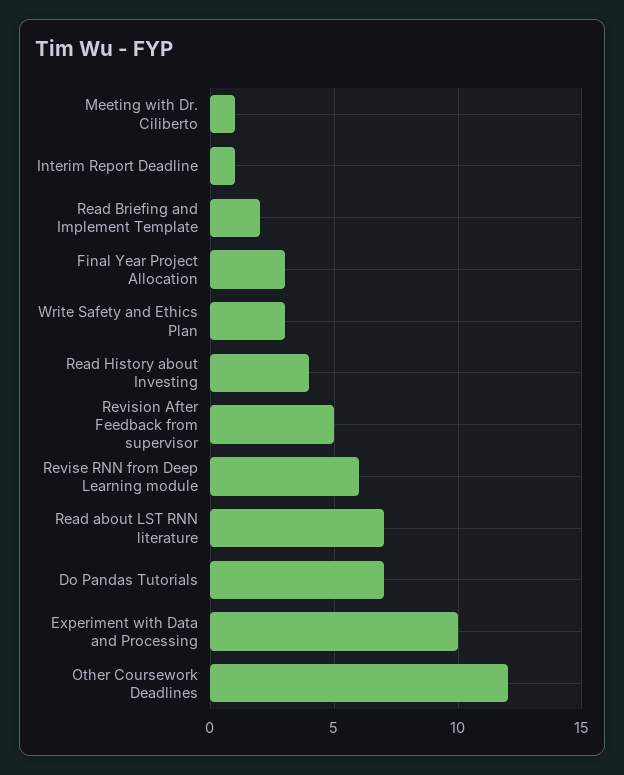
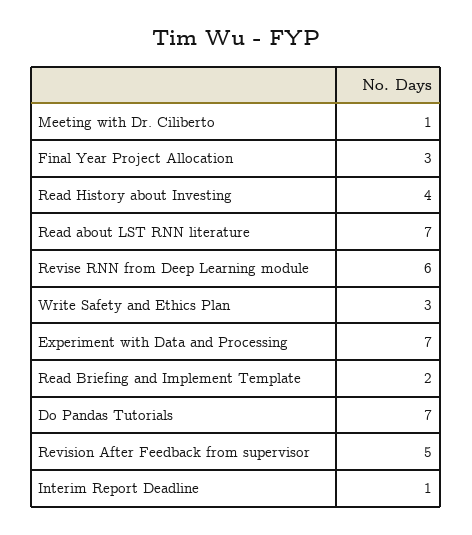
  {
    "Meeting with Dr. Ciliberto": 1,
    "Interim Report Deadline": 1,
    "Read Briefing and Implement Template": 2,
    "Final Year Project Allocation": 3,
    "Write Safety and Ethics Plan": 3,
    "Read History about Investing": 4,
    "Revision After Feedback from supervisor": 5,
    "Revise RNN from Deep Learning module": 6,
    "Read about LST RNN literature": 7,
    "Do Pandas Tutorials": 7,
-   "Experiment with Data and Processing": 10,
+   "Experiment with Data and Processing": 7
-   "Other Coursework Deadlines": 12
  }

